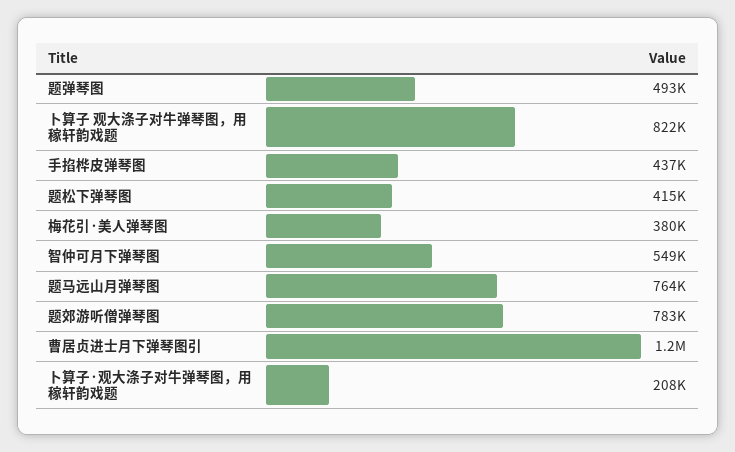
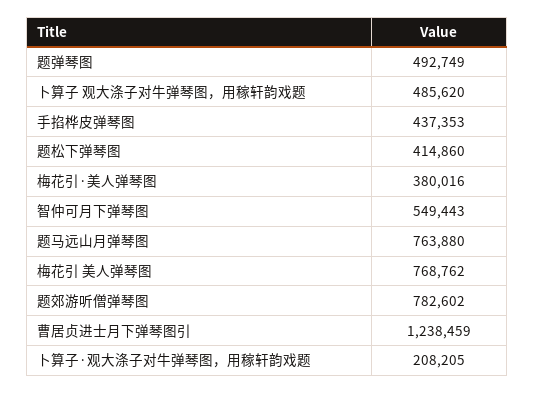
  {
    "题弹琴图": 492749,
-   "卜算子 观大涤子对牛弹琴图，用稼轩韵戏题": 822000,
+   "卜算子 观大涤子对牛弹琴图，用稼轩韵戏题": 485620,
    "手掐桦皮弹琴图": 437353,
    "题松下弹琴图": 414860,
    "梅花引·美人弹琴图": 380016,
    "智仲可月下弹琴图": 549443,
    "题马远山月弹琴图": 763880,
    "题郊游听僧弹琴图": 782602,
    "曹居贞进士月下弹琴图引": 1238459,
-   "卜算子·观大涤子对牛弹琴图，用稼轩韵戏题": 208205
+   "卜算子·观大涤子对牛弹琴图，用稼轩韵戏题": 208205,
+   "梅花引 美人弹琴图": 768762
  }

